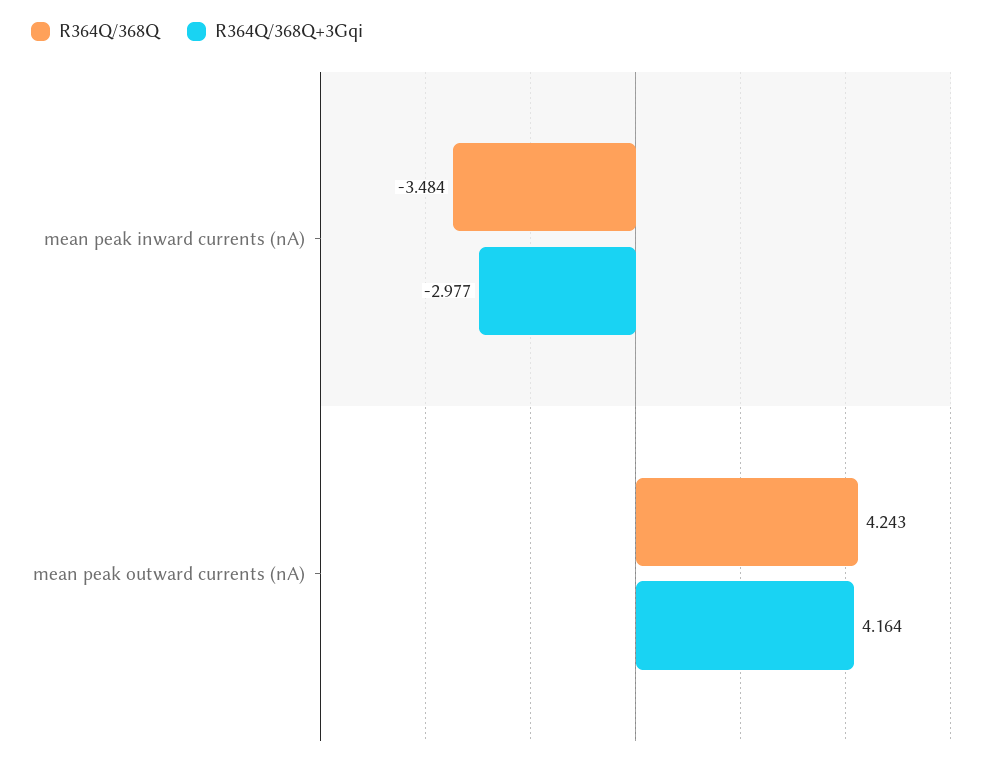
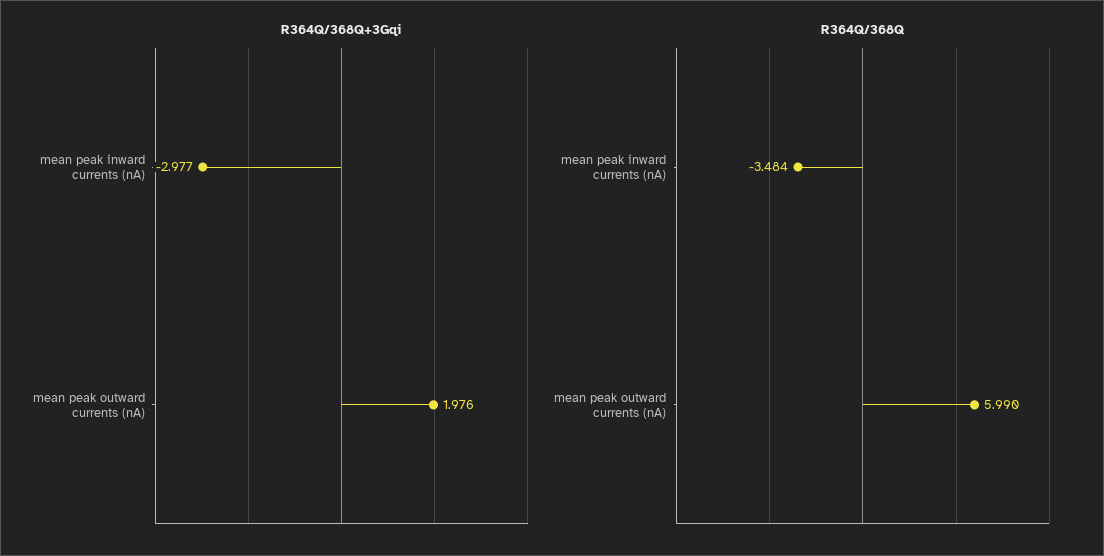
  {
    "R364Q/368Q": {
      "mean peak inward currents (nA)": -3.484,
-     "mean peak outward currents (nA)": 4.243
+     "mean peak outward currents (nA)": 5.99
    },
    "R364Q/368Q+3Gqi": {
      "mean peak inward currents (nA)": -2.977,
-     "mean peak outward currents (nA)": 4.164
+     "mean peak outward currents (nA)": 1.976
    }
  }

